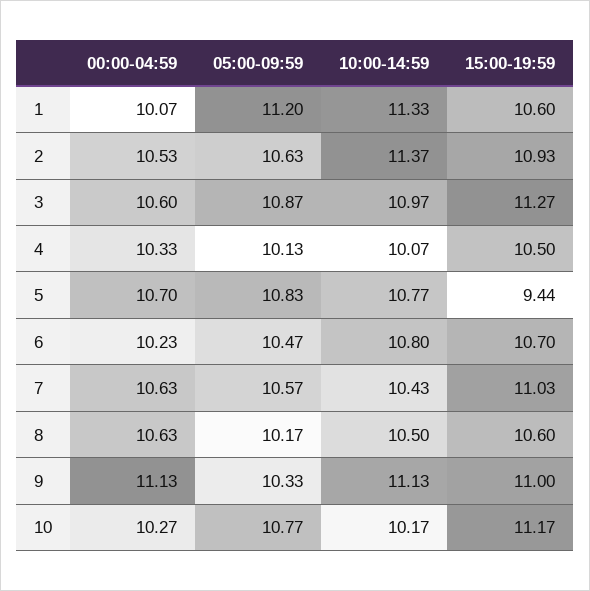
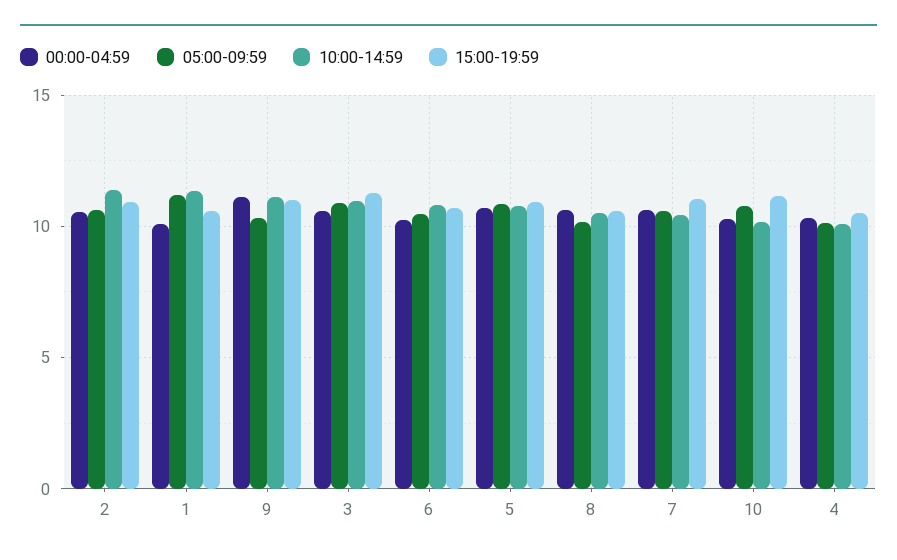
  {
    "00:00-04:59": {
      "1": 10.07,
      "2": 10.53,
      "3": 10.6,
      "4": 10.33,
      "5": 10.7,
      "6": 10.23,
      "7": 10.63,
      "8": 10.63,
      "9": 11.13,
      "10": 10.27
    },
    "05:00-09:59": {
      "1": 11.2,
      "2": 10.63,
      "3": 10.87,
      "4": 10.13,
      "5": 10.83,
      "6": 10.47,
      "7": 10.57,
      "8": 10.17,
      "9": 10.33,
      "10": 10.77
    },
    "10:00-14:59": {
      "1": 11.33,
      "2": 11.37,
      "3": 10.97,
      "4": 10.07,
      "5": 10.77,
      "6": 10.8,
      "7": 10.43,
      "8": 10.5,
      "9": 11.13,
      "10": 10.17
    },
    "15:00-19:59": {
      "1": 10.6,
      "2": 10.93,
      "3": 11.27,
      "4": 10.5,
-     "5": 9.44,
+     "5": 11,
      "6": 10.7,
      "7": 11.03,
      "8": 10.6,
      "9": 11,
      "10": 11.17
    }
  }

